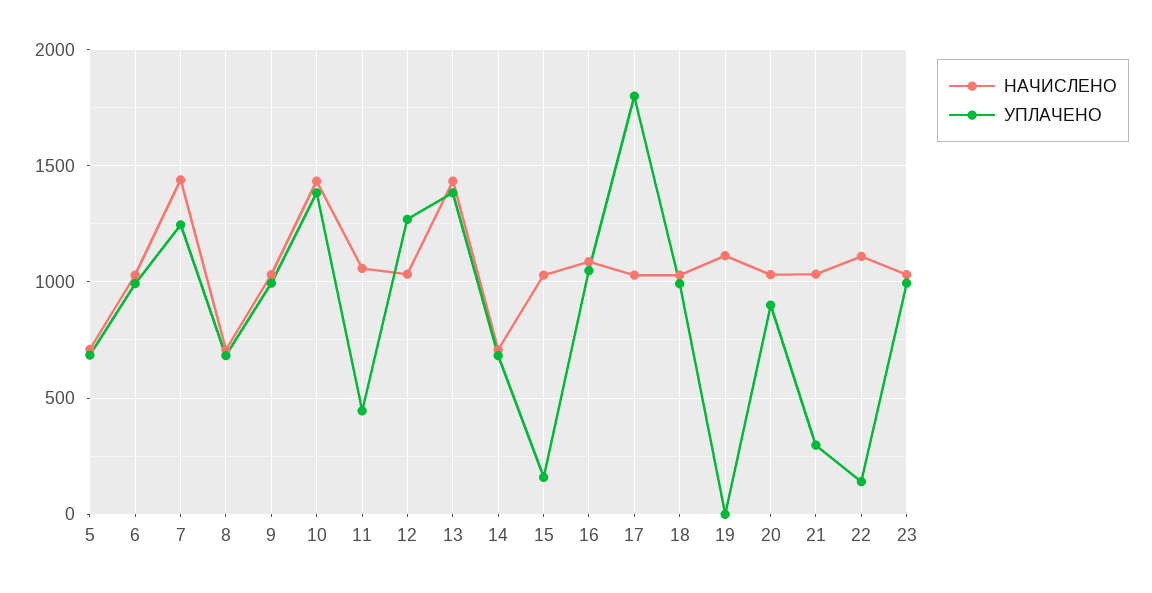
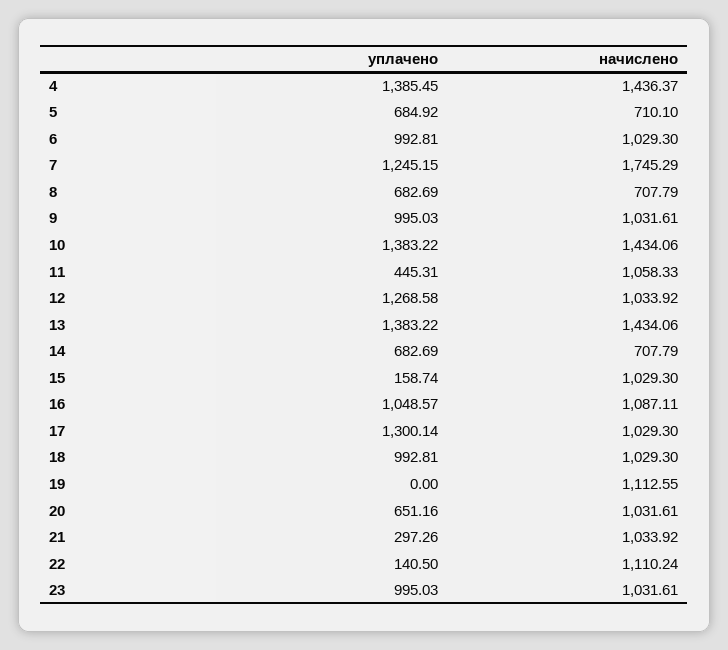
  {
    "НАЧИСЛЕНО": {
      "5": 710.1,
      "6": 1029.3,
-     "7": 1450,
+     "7": 1745.29,
      "8": 707.79,
      "9": 1031.61,
      "10": 1434.06,
      "11": 1058.33,
      "12": 1033.92,
      "13": 1434.06,
      "14": 707.79,
      "15": 1029.3,
      "16": 1087.11,
      "17": 1029.3,
      "18": 1029.3,
      "19": 1112.55,
      "20": 1031.61,
      "21": 1033.92,
      "22": 1110.24,
-     "23": 1031.61
+     "23": 1031.61,
+     "4": 1436.37
    },
    "УПЛАЧЕНО": {
      "5": 684.92,
      "6": 992.81,
      "7": 1245.15,
      "8": 682.69,
      "9": 995.03,
      "10": 1383.22,
      "11": 445.31,
      "12": 1268.58,
      "13": 1383.22,
      "14": 682.69,
      "15": 158.74,
      "16": 1048.57,
-     "17": 1800,
+     "17": 1300.14,
      "18": 992.81,
      "19": 0,
-     "20": 900,
+     "20": 651.16,
      "21": 297.26,
      "22": 140.5,
-     "23": 995.03
+     "23": 995.03,
+     "4": 1385.45
    }
  }

